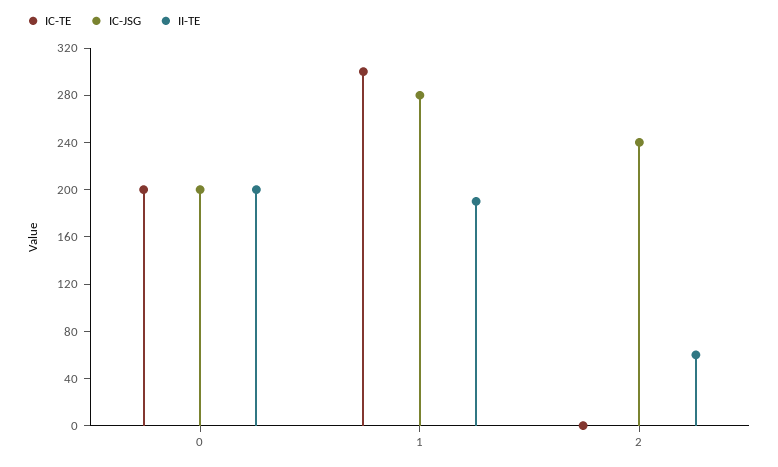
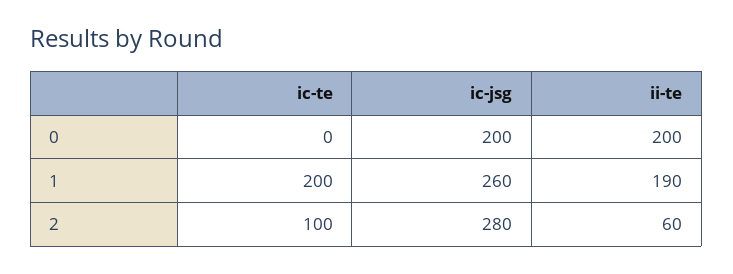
  {
    "IC-TE": {
-     "0": 200,
+     "0": 0,
-     "1": 300,
+     "1": 200,
-     "2": 0
+     "2": 100
    },
    "IC-JSG": {
      "0": 200,
-     "1": 280,
+     "1": 260,
-     "2": 240
+     "2": 280
    },
    "II-TE": {
      "0": 200,
      "1": 190,
      "2": 60
    }
  }

